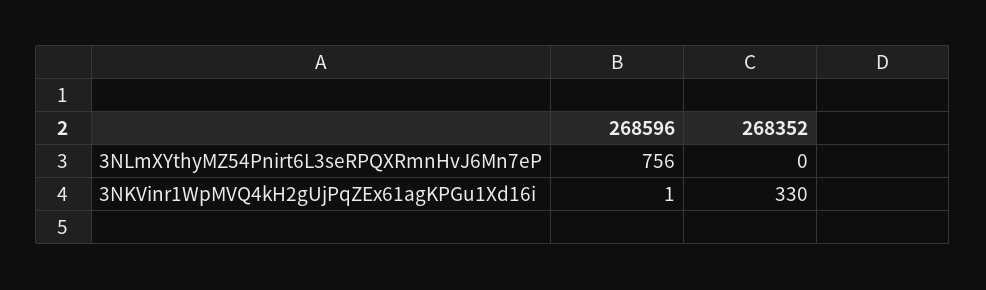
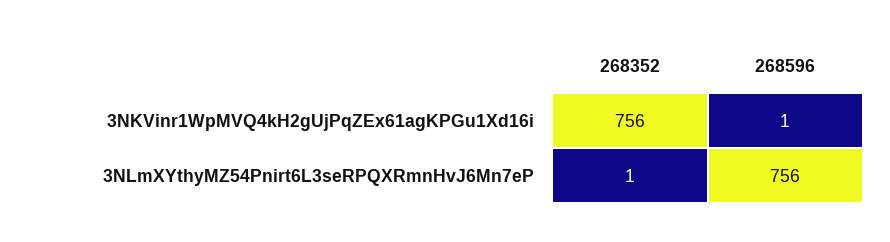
  {
    "268596": {
      "3NLmXYthyMZ54Pnirt6L3seRPQXRmnHvJ6Mn7eP": 756,
      "3NKVinr1WpMVQ4kH2gUjPqZEx61agKPGu1Xd16i": 1
    },
    "268352": {
-     "3NLmXYthyMZ54Pnirt6L3seRPQXRmnHvJ6Mn7eP": 0,
+     "3NLmXYthyMZ54Pnirt6L3seRPQXRmnHvJ6Mn7eP": 1,
-     "3NKVinr1WpMVQ4kH2gUjPqZEx61agKPGu1Xd16i": 330
+     "3NKVinr1WpMVQ4kH2gUjPqZEx61agKPGu1Xd16i": 756
    }
  }

